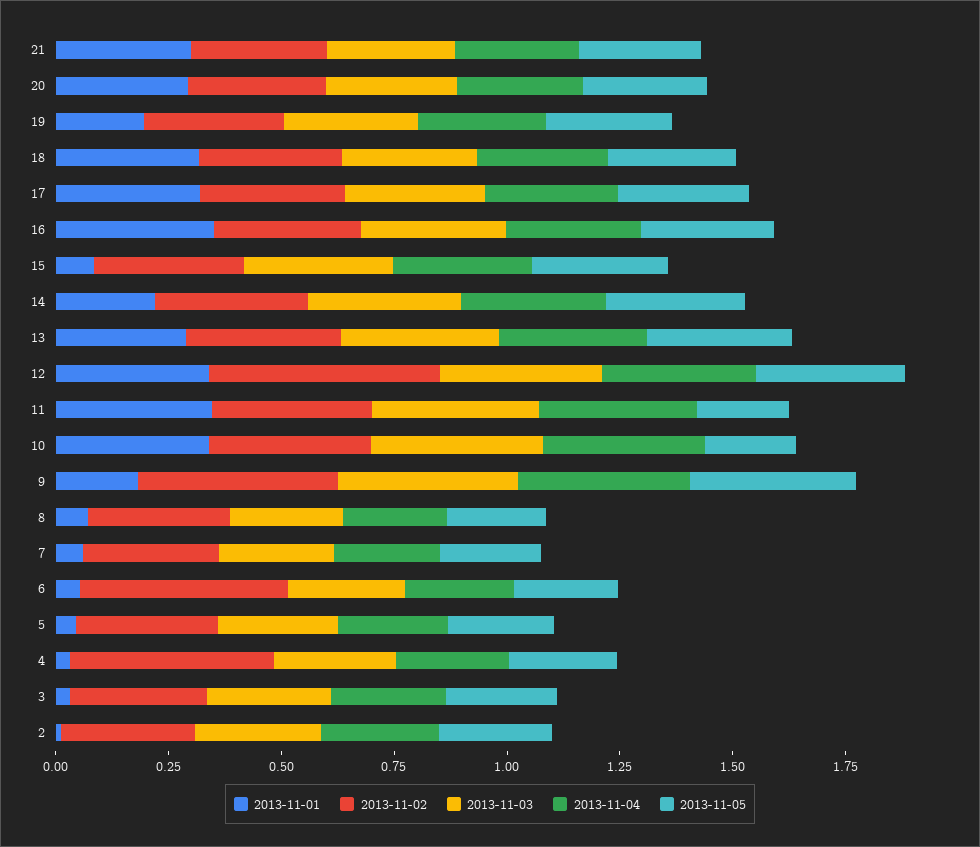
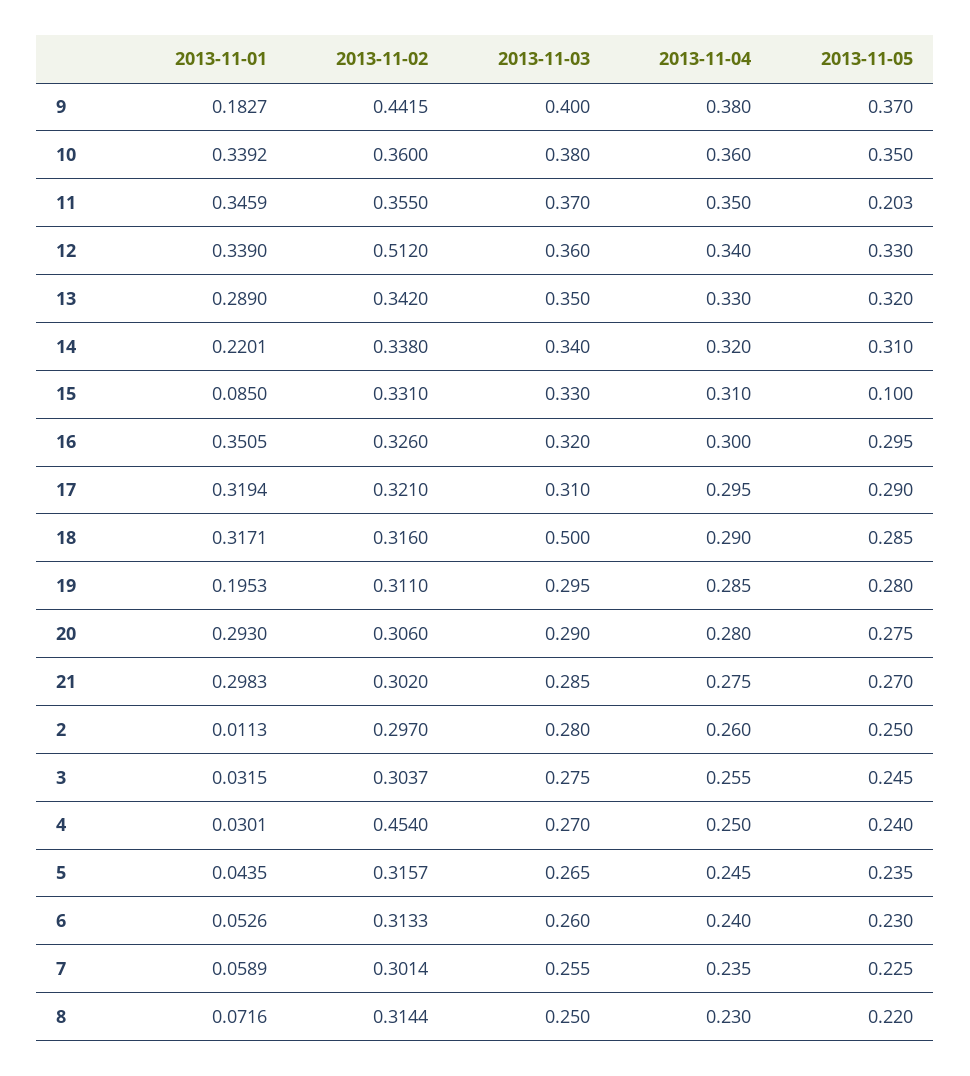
  {
    "2013-11-01": {
      "21": 0.2983,
      "20": 0.293,
      "19": 0.1953,
      "18": 0.3171,
      "17": 0.3194,
      "16": 0.3505,
      "15": 0.085,
      "14": 0.2201,
      "13": 0.289,
      "12": 0.339,
      "11": 0.3459,
      "10": 0.3392,
      "9": 0.1827,
      "8": 0.0716,
      "7": 0.0589,
      "6": 0.0526,
      "5": 0.0435,
      "4": 0.0301,
      "3": 0.0315,
      "2": 0.0113
    },
    "2013-11-02": {
      "21": 0.302,
      "20": 0.306,
      "19": 0.311,
      "18": 0.316,
      "17": 0.321,
      "16": 0.326,
      "15": 0.331,
      "14": 0.338,
      "13": 0.342,
      "12": 0.512,
      "11": 0.355,
      "10": 0.36,
      "9": 0.4415,
      "8": 0.3144,
      "7": 0.3014,
-     "6": 0.45,
+     "6": 0.3133,
      "5": 0.3157,
      "4": 0.454,
      "3": 0.3037,
      "2": 0.297
    },
    "2013-11-03": {
      "21": 0.285,
      "20": 0.29,
      "19": 0.295,
-     "18": 0.3,
+     "18": 0.5,
      "17": 0.31,
      "16": 0.32,
      "15": 0.33,
      "14": 0.34,
      "13": 0.35,
      "12": 0.36,
      "11": 0.37,
      "10": 0.38,
      "9": 0.4,
      "8": 0.25,
      "7": 0.255,
      "6": 0.26,
      "5": 0.265,
      "4": 0.27,
      "3": 0.275,
      "2": 0.28
    },
    "2013-11-04": {
      "21": 0.275,
      "20": 0.28,
      "19": 0.285,
      "18": 0.29,
      "17": 0.295,
      "16": 0.3,
      "15": 0.31,
      "14": 0.32,
      "13": 0.33,
      "12": 0.34,
      "11": 0.35,
      "10": 0.36,
      "9": 0.38,
      "8": 0.23,
      "7": 0.235,
      "6": 0.24,
      "5": 0.245,
      "4": 0.25,
      "3": 0.255,
      "2": 0.26
    },
    "2013-11-05": {
      "21": 0.27,
      "20": 0.275,
      "19": 0.28,
      "18": 0.285,
      "17": 0.29,
      "16": 0.295,
-     "15": 0.3,
+     "15": 0.1,
      "14": 0.31,
      "13": 0.32,
      "12": 0.33,
      "11": 0.203,
-     "10": 0.2,
+     "10": 0.35,
      "9": 0.37,
      "8": 0.22,
      "7": 0.225,
      "6": 0.23,
      "5": 0.235,
      "4": 0.24,
      "3": 0.245,
      "2": 0.25
    }
  }

